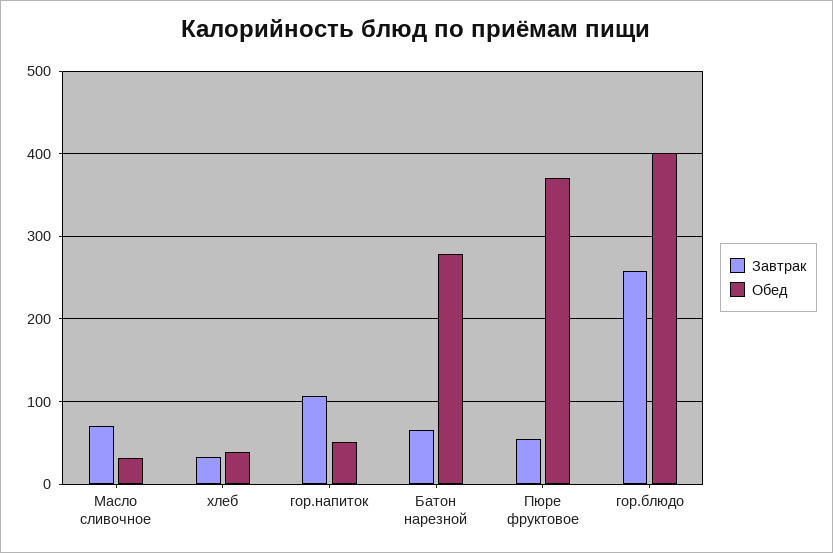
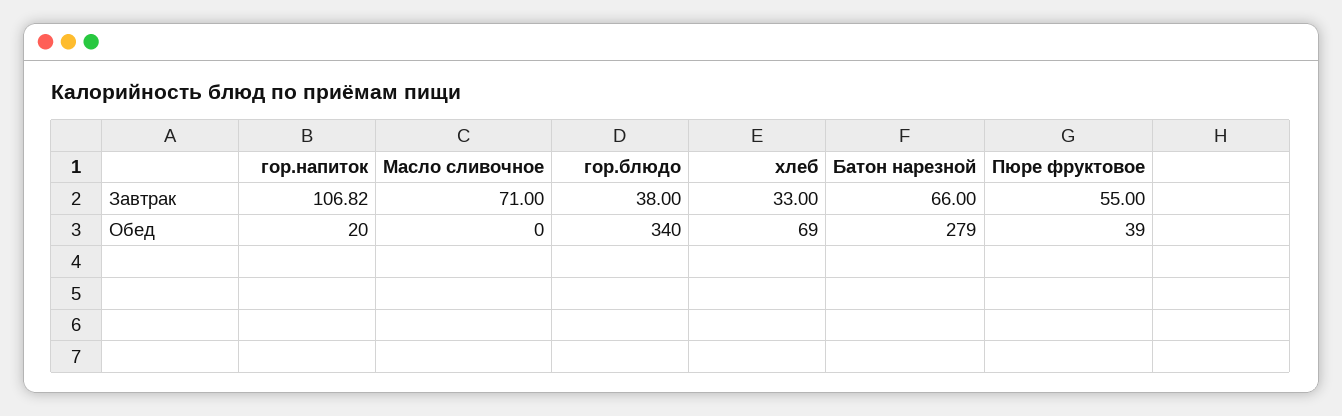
  {
    "Завтрак": {
      "Масло сливочное": 71,
      "хлеб": 33,
      "гор.напиток": 106.82,
      "Батон нарезной": 66,
      "Пюре фруктовое": 55,
-     "гор.блюдо": 260
+     "гор.блюдо": 38
    },
    "Обед": {
-     "Масло сливочное": 30,
+     "Масло сливочное": 0,
-     "хлеб": 40,
+     "хлеб": 69,
-     "гор.напиток": 50,
+     "гор.напиток": 20,
      "Батон нарезной": 279,
-     "Пюре фруктовое": 370,
+     "Пюре фруктовое": 39,
-     "гор.блюдо": 400
+     "гор.блюдо": 340
    }
  }

